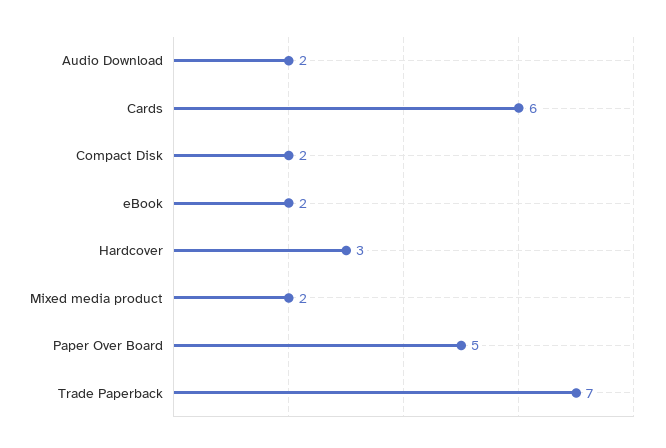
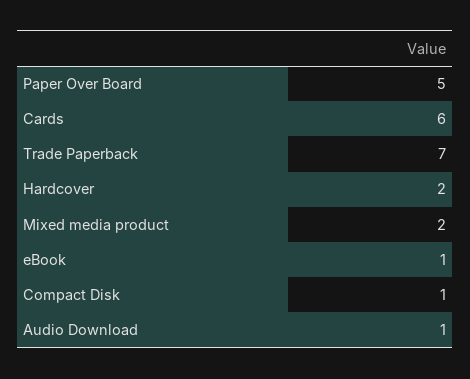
  {
-   "Audio Download": 2,
+   "Audio Download": 1,
    "Cards": 6,
-   "Compact Disk": 2,
+   "Compact Disk": 1,
-   "eBook": 2,
+   "eBook": 1,
-   "Hardcover": 3,
+   "Hardcover": 2,
    "Mixed media product": 2,
    "Paper Over Board": 5,
    "Trade Paperback": 7
  }

